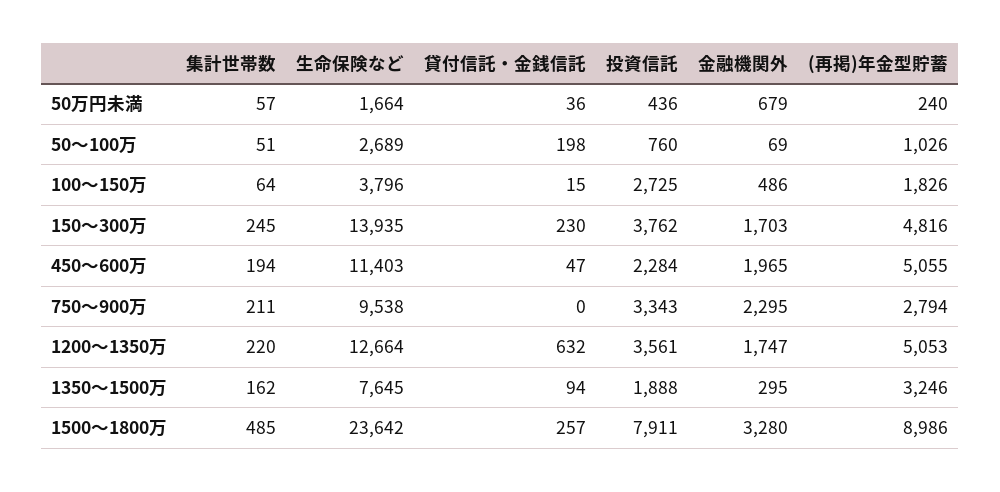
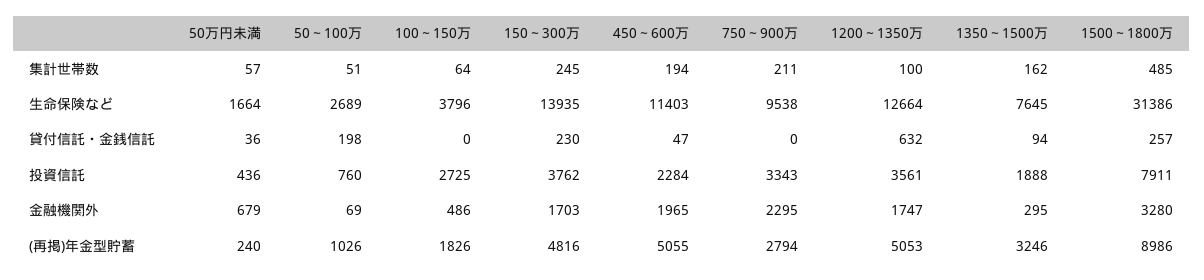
  {
    "集計世帯数": {
      "50万円未満": 57,
      "50～100万": 51,
      "100～150万": 64,
      "150～300万": 245,
      "450～600万": 194,
      "750～900万": 211,
-     "1200～1350万": 220,
+     "1200～1350万": 100,
      "1350～1500万": 162,
      "1500～1800万": 485
    },
    "生命保険など": {
      "50万円未満": 1664,
      "50～100万": 2689,
      "100～150万": 3796,
      "150～300万": 13935,
      "450～600万": 11403,
      "750～900万": 9538,
      "1200～1350万": 12664,
      "1350～1500万": 7645,
-     "1500～1800万": 23642
+     "1500～1800万": 31386
    },
    "貸付信託・金銭信託": {
      "50万円未満": 36,
      "50～100万": 198,
-     "100～150万": 15,
+     "100～150万": 0,
      "150～300万": 230,
      "450～600万": 47,
      "750～900万": 0,
      "1200～1350万": 632,
      "1350～1500万": 94,
      "1500～1800万": 257
    },
    "投資信託": {
      "50万円未満": 436,
      "50～100万": 760,
      "100～150万": 2725,
      "150～300万": 3762,
      "450～600万": 2284,
      "750～900万": 3343,
      "1200～1350万": 3561,
      "1350～1500万": 1888,
      "1500～1800万": 7911
    },
    "金融機関外": {
      "50万円未満": 679,
      "50～100万": 69,
      "100～150万": 486,
      "150～300万": 1703,
      "450～600万": 1965,
      "750～900万": 2295,
      "1200～1350万": 1747,
      "1350～1500万": 295,
      "1500～1800万": 3280
    },
    "(再掲)年金型貯蓄": {
      "50万円未満": 240,
      "50～100万": 1026,
      "100～150万": 1826,
      "150～300万": 4816,
      "450～600万": 5055,
      "750～900万": 2794,
      "1200～1350万": 5053,
      "1350～1500万": 3246,
      "1500～1800万": 8986
    }
  }

